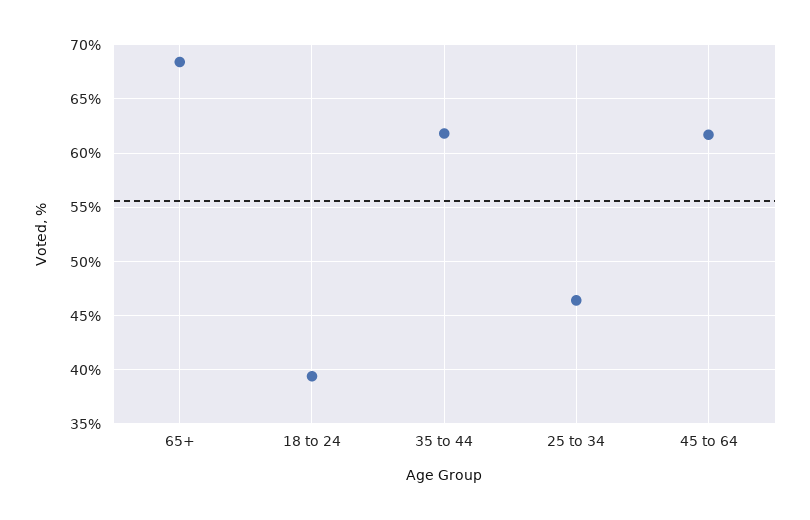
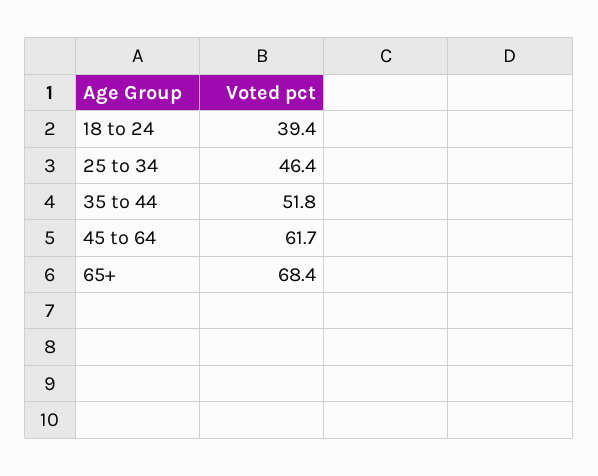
  {
    "65+": 68.4,
    "18 to 24": 39.4,
-   "35 to 44": 62,
+   "35 to 44": 51.8,
    "25 to 34": 46.4,
    "45 to 64": 61.7
  }

